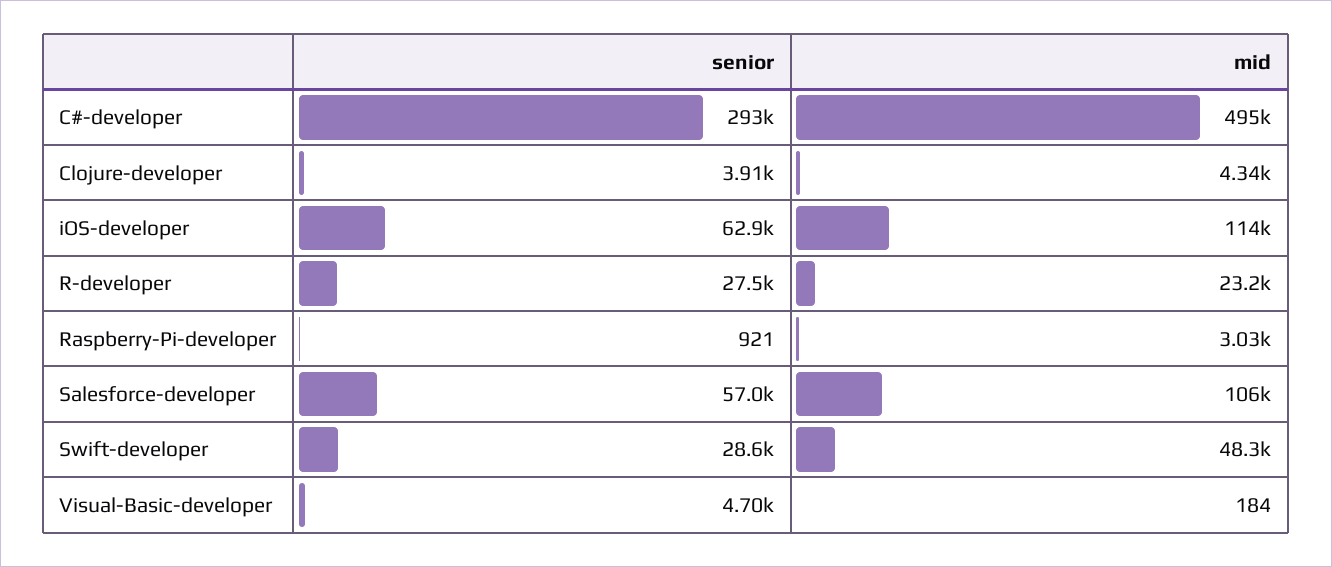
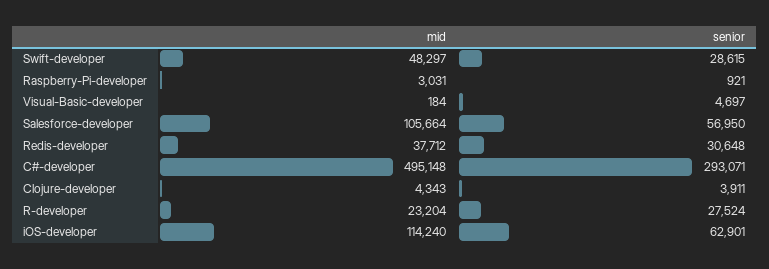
  {
    "senior": {
      "C#-developer": 293071,
      "Clojure-developer": 3911,
      "iOS-developer": 62901,
      "R-developer": 27524,
      "Raspberry-Pi-developer": 921,
      "Salesforce-developer": 56950,
      "Swift-developer": 28615,
-     "Visual-Basic-developer": 4697
+     "Visual-Basic-developer": 4697,
+     "Redis-developer": 30648
    },
    "mid": {
      "C#-developer": 495148,
      "Clojure-developer": 4343,
      "iOS-developer": 114240,
      "R-developer": 23204,
      "Raspberry-Pi-developer": 3031,
      "Salesforce-developer": 105664,
      "Swift-developer": 48297,
-     "Visual-Basic-developer": 184
+     "Visual-Basic-developer": 184,
+     "Redis-developer": 37712
    }
  }

